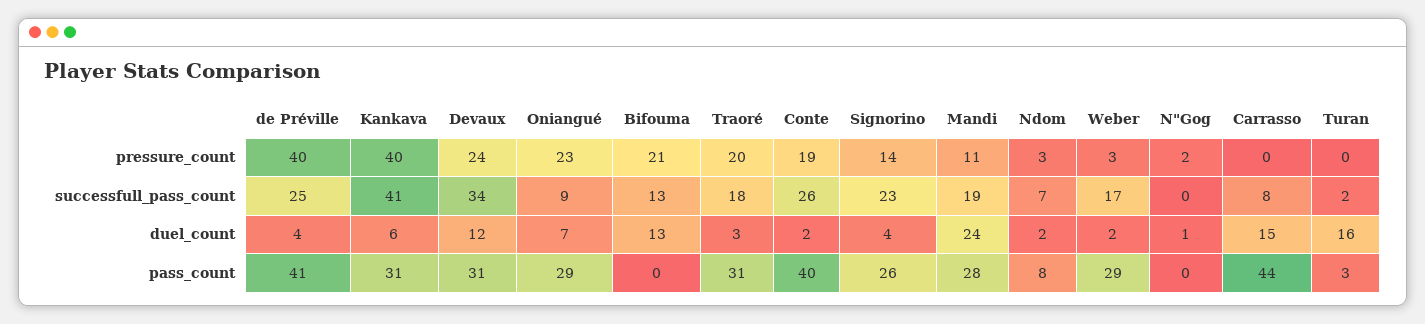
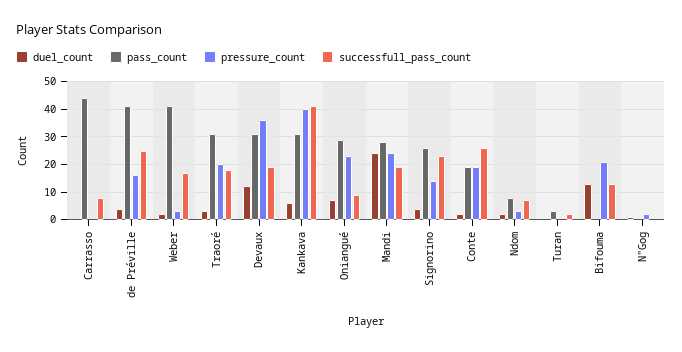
  {
    "pressure_count": {
-     "de Préville": 40,
+     "de Préville": 15,
      "Kankava": 40,
-     "Devaux": 24,
+     "Devaux": 35,
      "Oniangué": 23,
      "Bifouma": 21,
      "Traoré": 20,
      "Conte": 19,
      "Signorino": 14,
-     "Mandi": 11,
+     "Mandi": 25,
      "Ndom": 3,
      "Weber": 3,
      "N\"Gog": 2,
      "Carrasso": 0,
      "Turan": 0
    },
    "successfull_pass_count": {
      "de Préville": 25,
      "Kankava": 41,
-     "Devaux": 34,
+     "Devaux": 20,
      "Oniangué": 9,
      "Bifouma": 13,
      "Traoré": 18,
      "Conte": 26,
      "Signorino": 23,
      "Mandi": 19,
      "Ndom": 7,
      "Weber": 17,
      "N\"Gog": 0,
      "Carrasso": 8,
      "Turan": 2
    },
    "duel_count": {
      "de Préville": 4,
      "Kankava": 6,
      "Devaux": 12,
      "Oniangué": 7,
      "Bifouma": 13,
      "Traoré": 3,
      "Conte": 2,
      "Signorino": 4,
      "Mandi": 24,
      "Ndom": 2,
      "Weber": 2,
      "N\"Gog": 1,
-     "Carrasso": 15,
+     "Carrasso": 0,
-     "Turan": 16
+     "Turan": 0
    },
    "pass_count": {
      "de Préville": 41,
      "Kankava": 31,
      "Devaux": 31,
      "Oniangué": 29,
      "Bifouma": 0,
      "Traoré": 31,
-     "Conte": 40,
+     "Conte": 20,
      "Signorino": 26,
      "Mandi": 28,
      "Ndom": 8,
-     "Weber": 29,
+     "Weber": 40,
      "N\"Gog": 0,
      "Carrasso": 44,
      "Turan": 3
    }
  }

